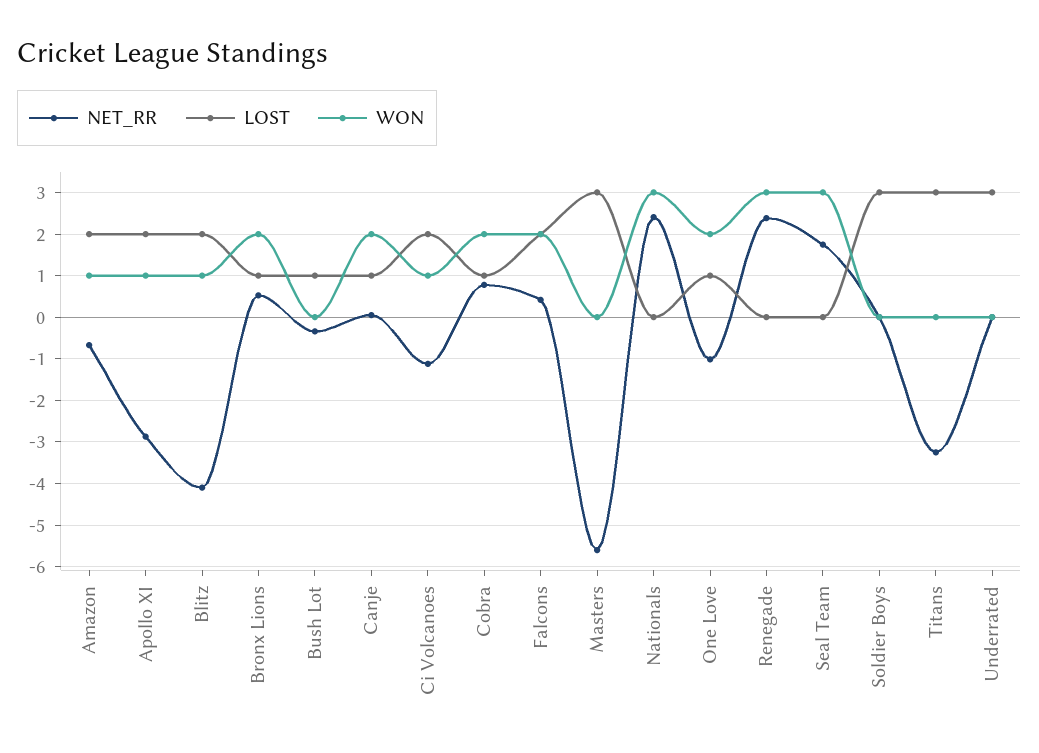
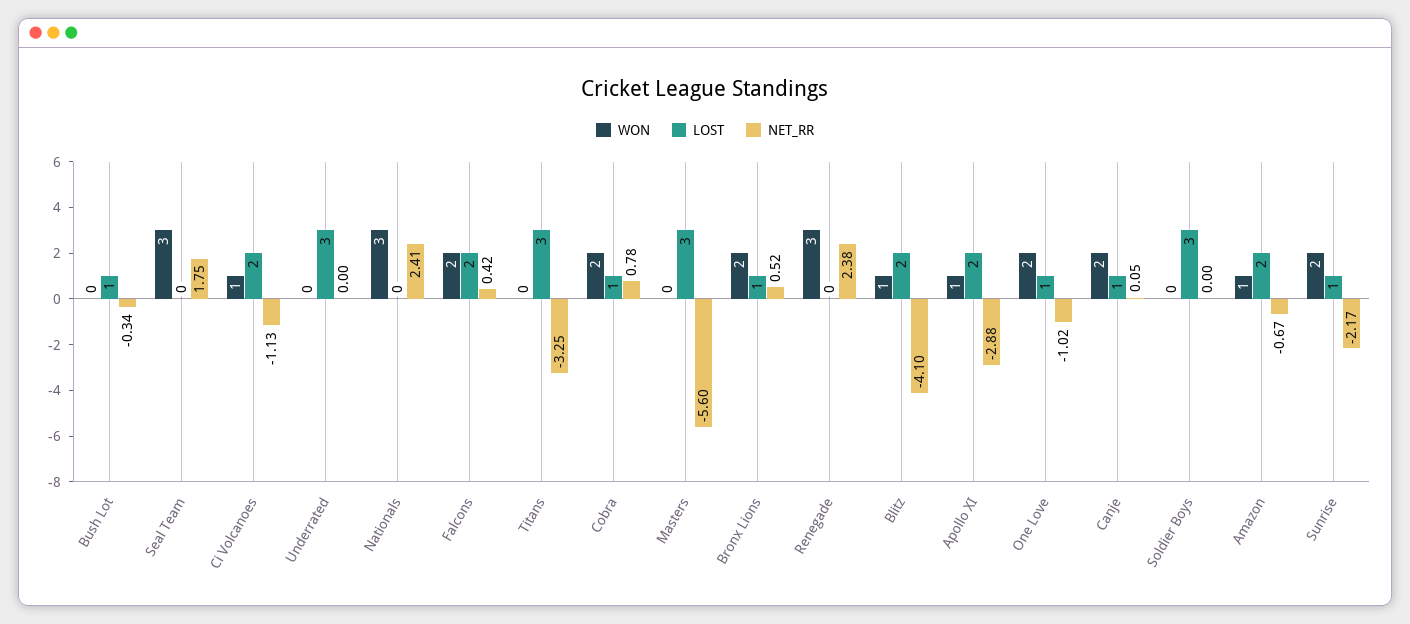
  {
    "NET_RR": {
      "Amazon": -0.67,
      "Apollo XI": -2.88,
      "Blitz": -4.1,
      "Bronx Lions": 0.52,
      "Bush Lot": -0.34,
      "Canje": 0.05,
      "Ci Volcanoes": -1.13,
      "Cobra": 0.78,
      "Falcons": 0.42,
      "Masters": -5.6,
      "Nationals": 2.41,
      "One Love": -1.02,
      "Renegade": 2.38,
      "Seal Team": 1.75,
      "Soldier Boys": 0,
      "Titans": -3.25,
-     "Underrated": 0
+     "Underrated": 0,
+     "Sunrise": -2.17
    },
    "LOST": {
      "Amazon": 2,
      "Apollo XI": 2,
      "Blitz": 2,
      "Bronx Lions": 1,
      "Bush Lot": 1,
      "Canje": 1,
      "Ci Volcanoes": 2,
      "Cobra": 1,
      "Falcons": 2,
      "Masters": 3,
      "Nationals": 0,
      "One Love": 1,
      "Renegade": 0,
      "Seal Team": 0,
      "Soldier Boys": 3,
      "Titans": 3,
-     "Underrated": 3
+     "Underrated": 3,
+     "Sunrise": 1
    },
    "WON": {
      "Amazon": 1,
      "Apollo XI": 1,
      "Blitz": 1,
      "Bronx Lions": 2,
      "Bush Lot": 0,
      "Canje": 2,
      "Ci Volcanoes": 1,
      "Cobra": 2,
      "Falcons": 2,
      "Masters": 0,
      "Nationals": 3,
      "One Love": 2,
      "Renegade": 3,
      "Seal Team": 3,
      "Soldier Boys": 0,
      "Titans": 0,
-     "Underrated": 0
+     "Underrated": 0,
+     "Sunrise": 2
    }
  }

